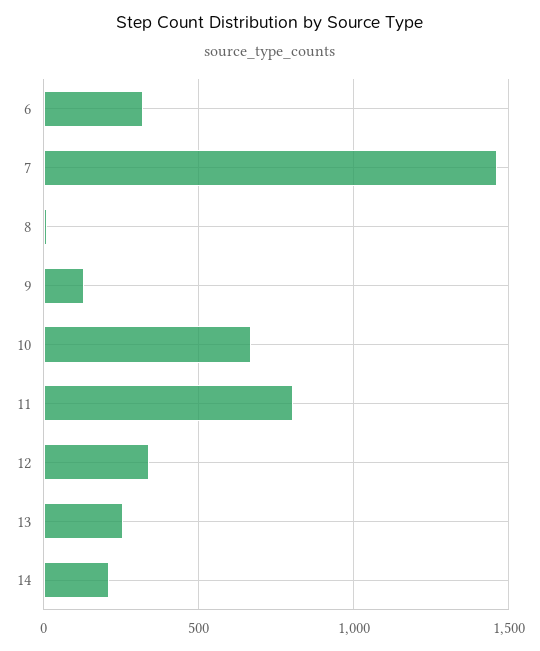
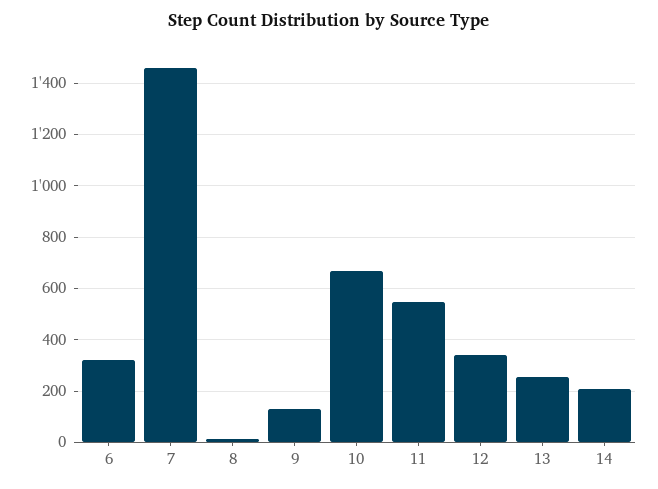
  {
    "6": 325,
    "7": 1450,
    "8": 0,
    "9": 125,
    "10": 675,
-   "11": 800,
+   "11": 550,
    "12": 350,
    "13": 250,
    "14": 200
  }

